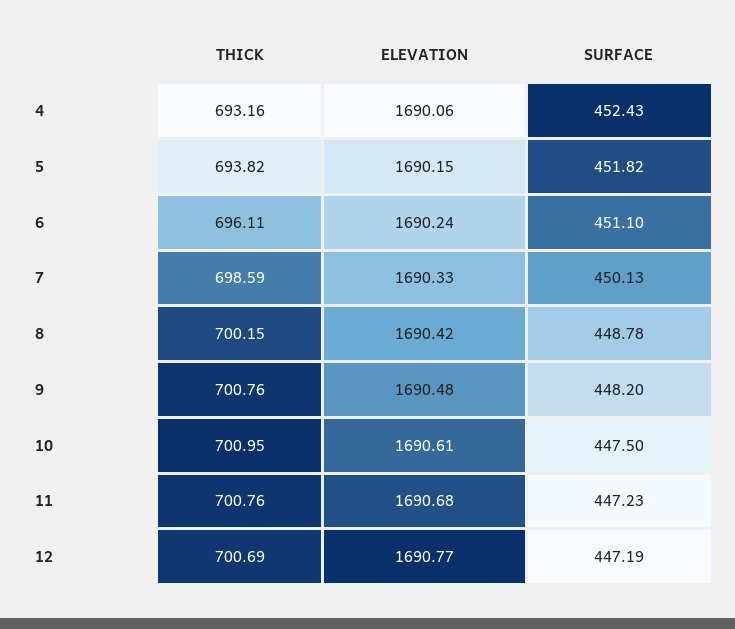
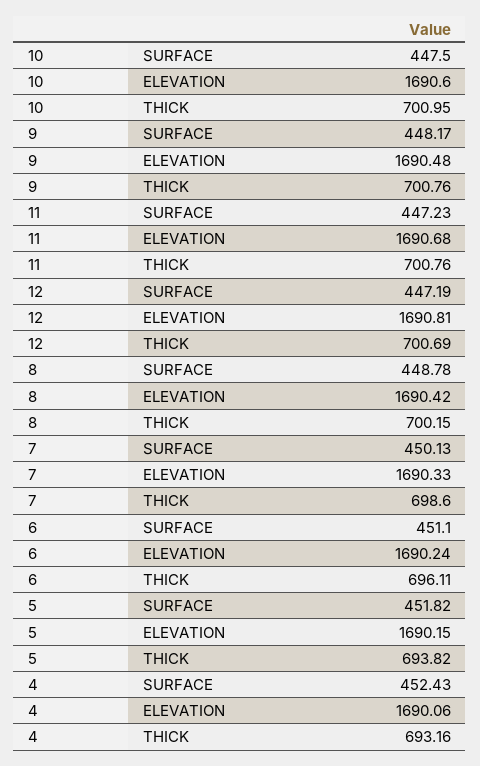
  {
    "THICK": {
      "4": 693.16,
      "5": 693.82,
      "6": 696.11,
-     "7": 698.59,
+     "7": 698.6,
      "8": 700.15,
      "9": 700.76,
      "10": 700.95,
      "11": 700.76,
      "12": 700.69
    },
    "ELEVATION": {
      "4": 1690.06,
      "5": 1690.15,
      "6": 1690.24,
      "7": 1690.33,
      "8": 1690.42,
      "9": 1690.48,
-     "10": 1690.61,
+     "10": 1690.6,
      "11": 1690.68,
-     "12": 1690.77
+     "12": 1690.81
    },
    "SURFACE": {
      "4": 452.43,
      "5": 451.82,
      "6": 451.1,
      "7": 450.13,
      "8": 448.78,
-     "9": 448.2,
+     "9": 448.17,
      "10": 447.5,
      "11": 447.23,
      "12": 447.19
    }
  }

